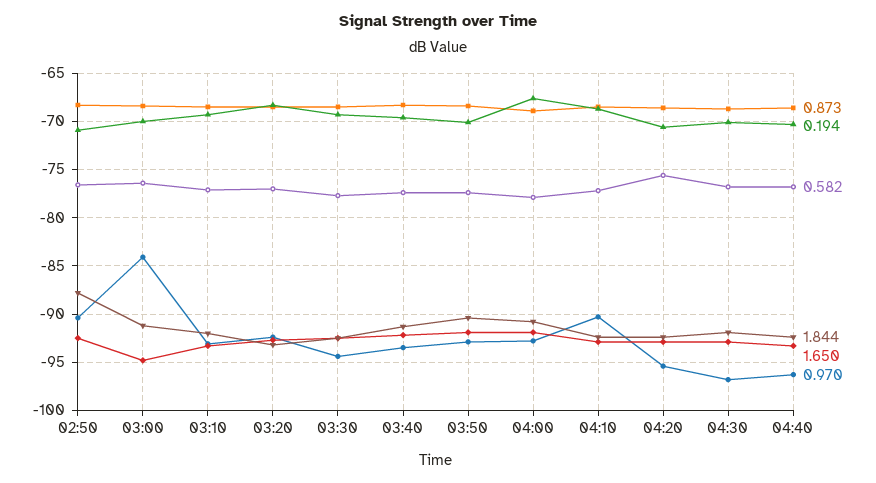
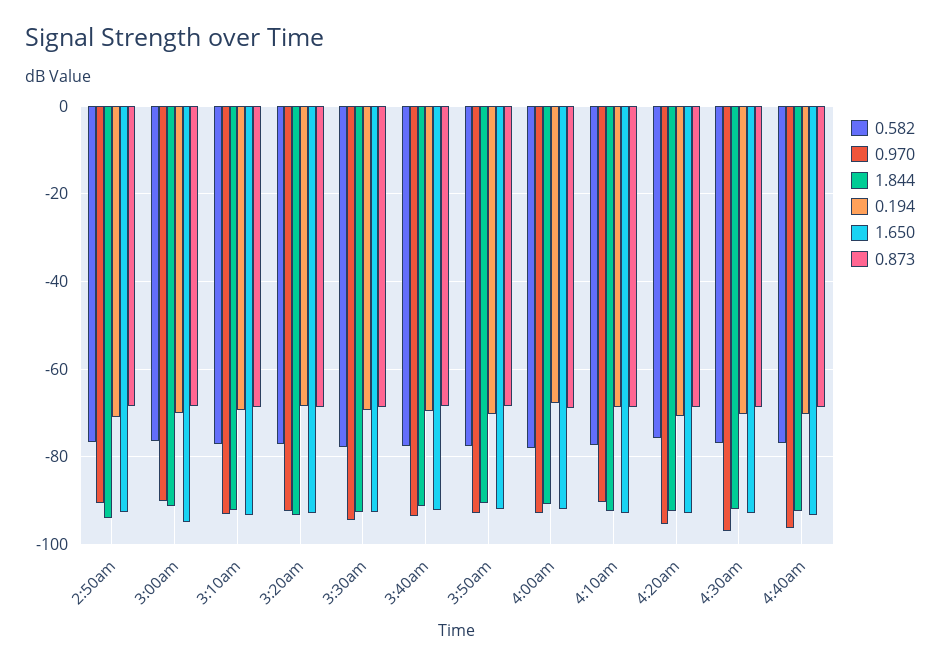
  {
    "0.873": {
      "02:50": -68,
      "03:00": -68,
      "03:10": -69,
      "03:20": -69,
      "03:30": -69,
      "03:40": -68,
      "03:50": -68,
      "04:00": -69,
      "04:10": -69,
      "04:20": -69,
      "04:30": -69,
      "04:40": -69
    },
    "0.194": {
      "02:50": -71,
      "03:00": -70,
      "03:10": -69,
      "03:20": -68,
      "03:30": -69,
      "03:40": -70,
      "03:50": -70,
      "04:00": -68,
      "04:10": -69,
      "04:20": -71,
      "04:30": -70,
      "04:40": -70
    },
    "0.582": {
      "02:50": -77,
      "03:00": -76,
      "03:10": -77,
      "03:20": -77,
      "03:30": -78,
      "03:40": -77,
      "03:50": -77,
      "04:00": -78,
      "04:10": -77,
      "04:20": -76,
      "04:30": -77,
      "04:40": -77
    },
    "1.844": {
-     "02:50": -88,
+     "02:50": -94,
      "03:00": -91,
      "03:10": -92,
      "03:20": -93,
      "03:30": -93,
      "03:40": -91,
      "03:50": -90,
      "04:00": -91,
      "04:10": -92,
      "04:20": -92,
      "04:30": -92,
      "04:40": -92
    },
    "1.650": {
      "02:50": -93,
      "03:00": -95,
      "03:10": -93,
      "03:20": -93,
      "03:30": -93,
      "03:40": -92,
      "03:50": -92,
      "04:00": -92,
      "04:10": -93,
      "04:20": -93,
      "04:30": -93,
      "04:40": -93
    },
    "0.970": {
      "02:50": -90,
-     "03:00": -84,
+     "03:00": -90,
      "03:10": -93,
      "03:20": -92,
      "03:30": -94,
      "03:40": -94,
      "03:50": -93,
      "04:00": -93,
      "04:10": -90,
      "04:20": -95,
      "04:30": -97,
      "04:40": -96
    }
  }

